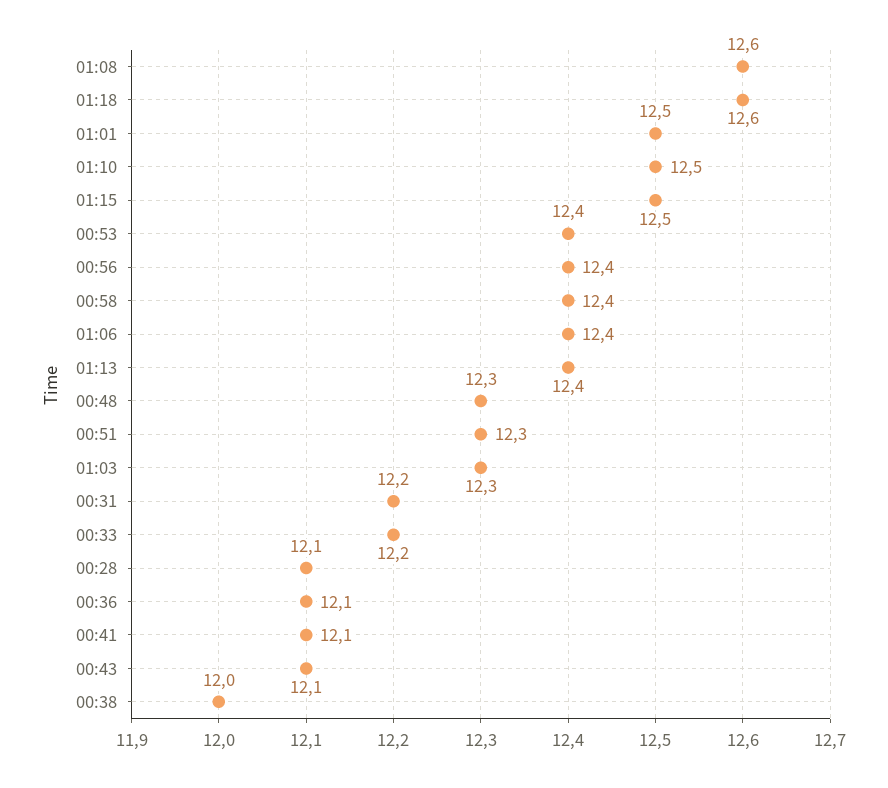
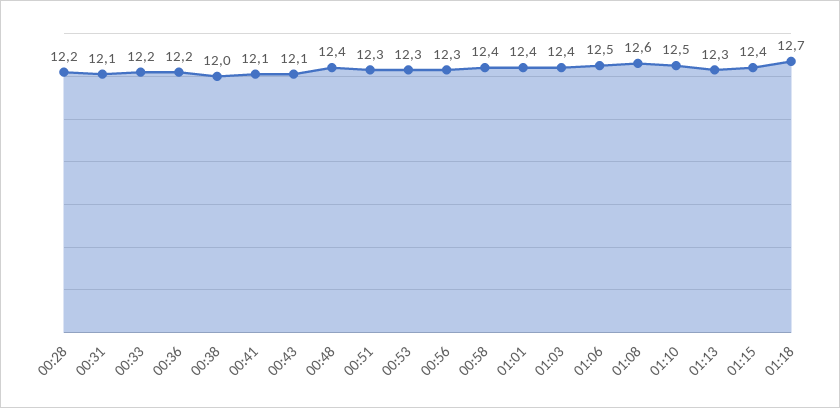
  {
    "01:08": 12.6,
-   "01:18": 12.6,
+   "01:18": 12.7,
-   "01:01": 12.5,
+   "01:01": 12.4,
    "01:10": 12.5,
-   "01:15": 12.5,
+   "01:15": 12.4,
-   "00:53": 12.4,
+   "00:53": 12.3,
-   "00:56": 12.4,
+   "00:56": 12.3,
    "00:58": 12.4,
-   "01:06": 12.4,
+   "01:06": 12.5,
-   "01:13": 12.4,
+   "01:13": 12.3,
-   "00:48": 12.3,
+   "00:48": 12.4,
    "00:51": 12.3,
-   "01:03": 12.3,
+   "01:03": 12.4,
-   "00:31": 12.2,
+   "00:31": 12.1,
    "00:33": 12.2,
-   "00:28": 12.1,
+   "00:28": 12.2,
-   "00:36": 12.1,
+   "00:36": 12.2,
    "00:41": 12.1,
    "00:43": 12.1,
    "00:38": 12
  }

